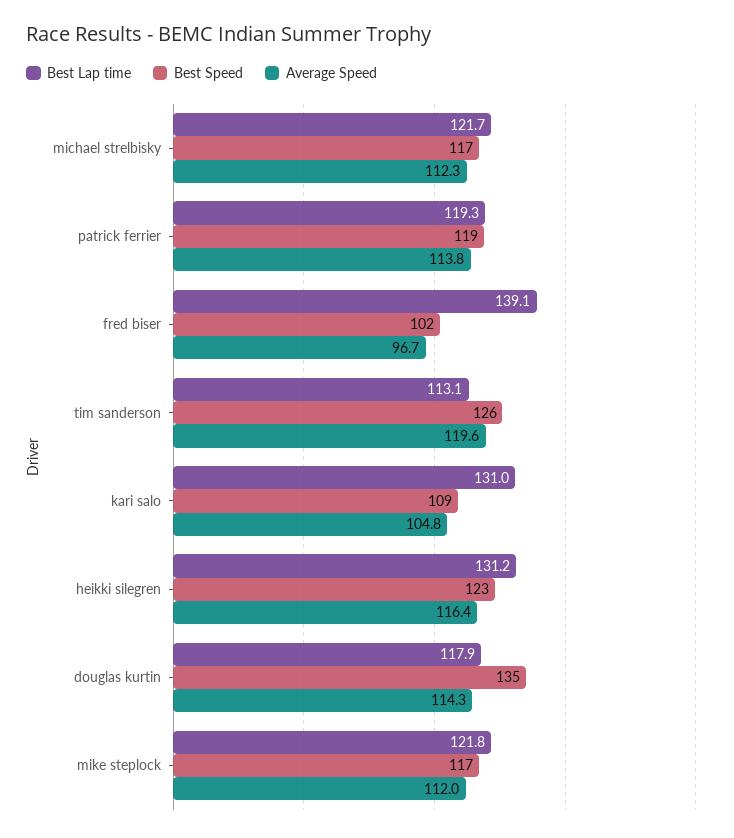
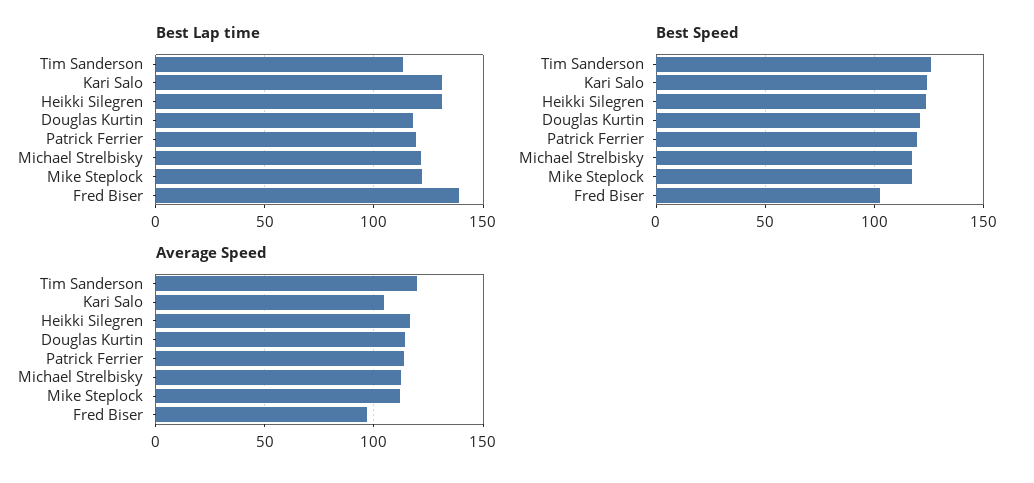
  {
    "Best Lap time": {
      "michael strelbisky": 121.7,
      "patrick ferrier": 119.3,
      "fred biser": 139.1,
      "tim sanderson": 113.1,
      "kari salo": 131,
      "heikki silegren": 131.2,
      "douglas kurtin": 117.9,
      "mike steplock": 121.8
    },
    "Best Speed": {
      "michael strelbisky": 117,
      "patrick ferrier": 119,
      "fred biser": 102,
      "tim sanderson": 126,
-     "kari salo": 109,
+     "kari salo": 125,
      "heikki silegren": 123,
-     "douglas kurtin": 135,
+     "douglas kurtin": 120,
      "mike steplock": 117
    },
    "Average Speed": {
      "michael strelbisky": 112.3,
      "patrick ferrier": 113.8,
      "fred biser": 96.7,
      "tim sanderson": 119.6,
      "kari salo": 104.8,
      "heikki silegren": 116.4,
      "douglas kurtin": 114.3,
      "mike steplock": 112
    }
  }

